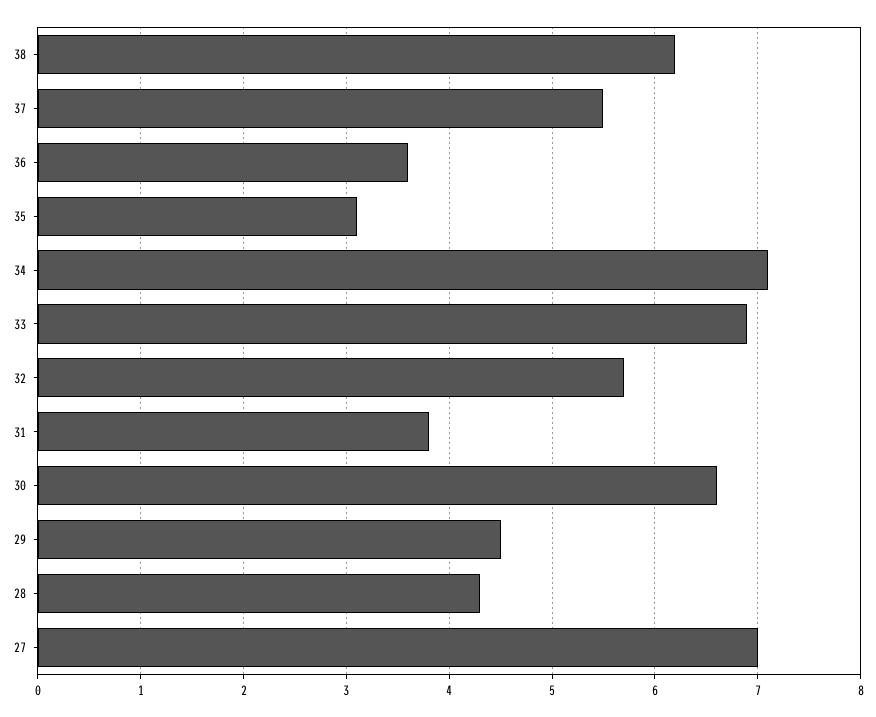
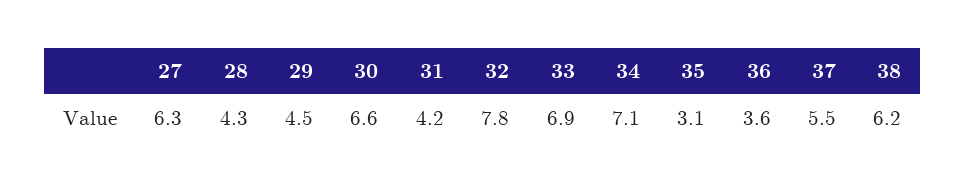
  {
    "38": 6.2,
    "37": 5.5,
    "36": 3.6,
    "35": 3.1,
    "34": 7.1,
    "33": 6.9,
-   "32": 5.7,
+   "32": 7.8,
-   "31": 3.8,
+   "31": 4.2,
    "30": 6.6,
    "29": 4.5,
    "28": 4.3,
-   "27": 7
+   "27": 6.3
  }

